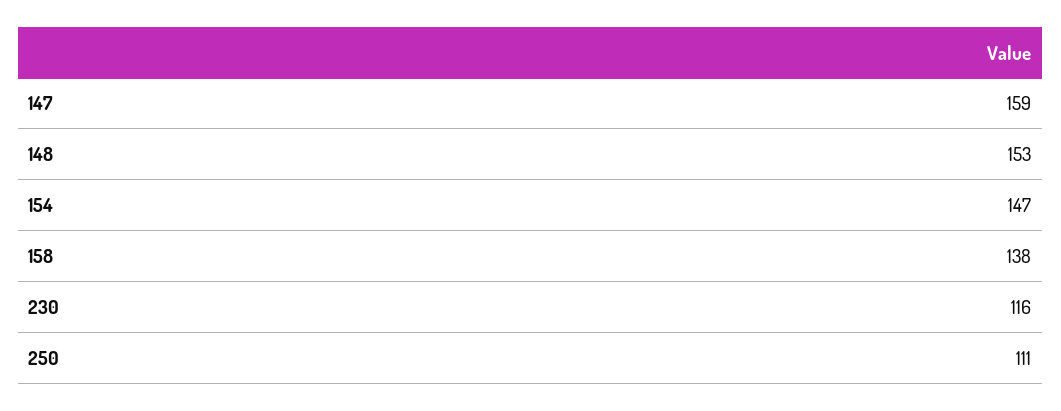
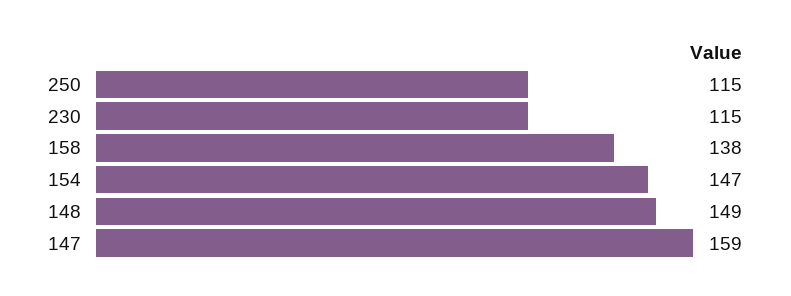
  {
    "147": 159,
-   "148": 153,
+   "148": 149,
    "154": 147,
    "158": 138,
-   "230": 116,
+   "230": 115,
-   "250": 111
+   "250": 115
  }

